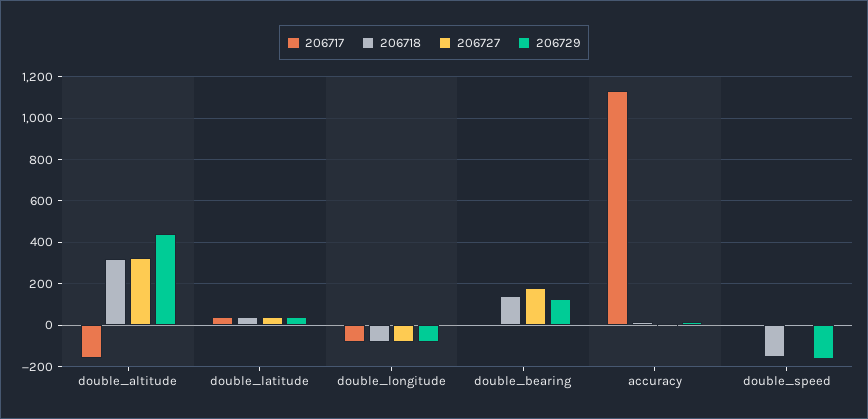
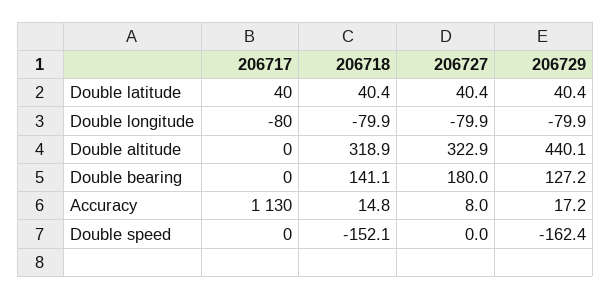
  {
    "206717": {
-     "double_altitude": -150,
+     "double_altitude": 0,
      "double_latitude": 40,
      "double_longitude": -80,
      "double_bearing": 0,
      "accuracy": 1130,
      "double_speed": 0
    },
    "206718": {
      "double_altitude": 318.9,
      "double_latitude": 40.4,
      "double_longitude": -79.9,
      "double_bearing": 141.1,
      "accuracy": 14.8,
      "double_speed": -152.1
    },
    "206727": {
      "double_altitude": 322.9,
      "double_latitude": 40.4,
      "double_longitude": -79.9,
      "double_bearing": 180,
      "accuracy": 8,
      "double_speed": 0
    },
    "206729": {
      "double_altitude": 440.1,
      "double_latitude": 40.4,
      "double_longitude": -79.9,
      "double_bearing": 127.2,
      "accuracy": 17.2,
      "double_speed": -162.4
    }
  }

